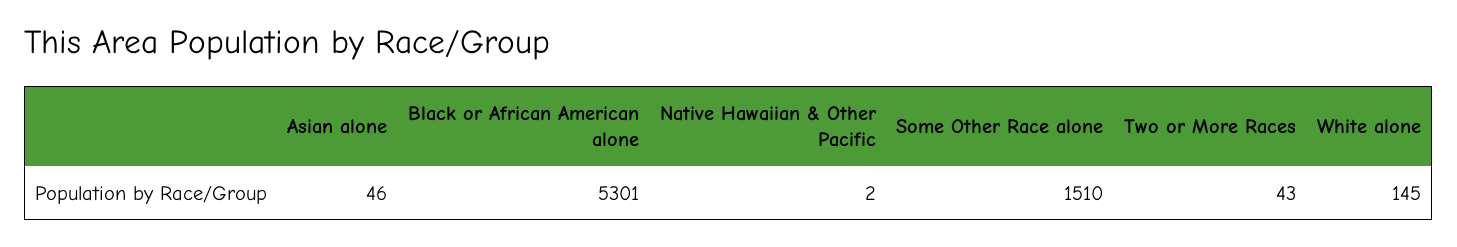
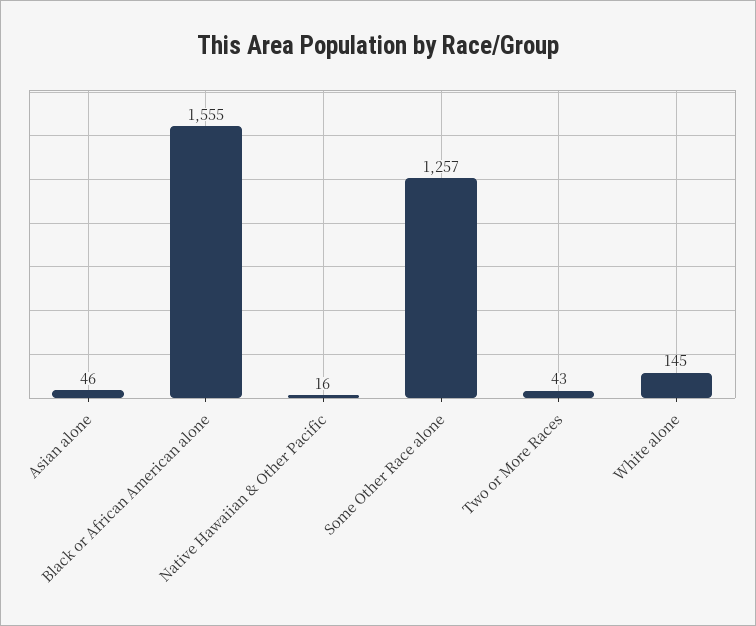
  {
    "Asian alone": 46,
-   "Black or African American alone": 5301,
+   "Black or African American alone": 1555,
-   "Native Hawaiian & Other Pacific": 2,
+   "Native Hawaiian & Other Pacific": 16,
-   "Some Other Race alone": 1510,
+   "Some Other Race alone": 1257,
    "Two or More Races": 43,
    "White alone": 145
  }

